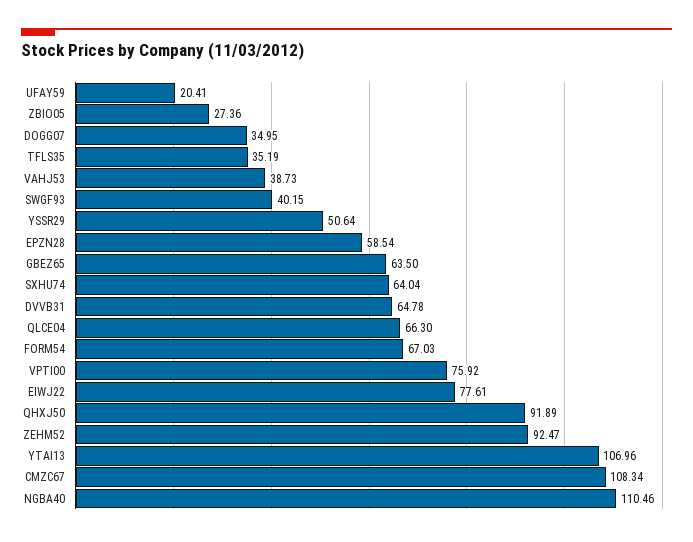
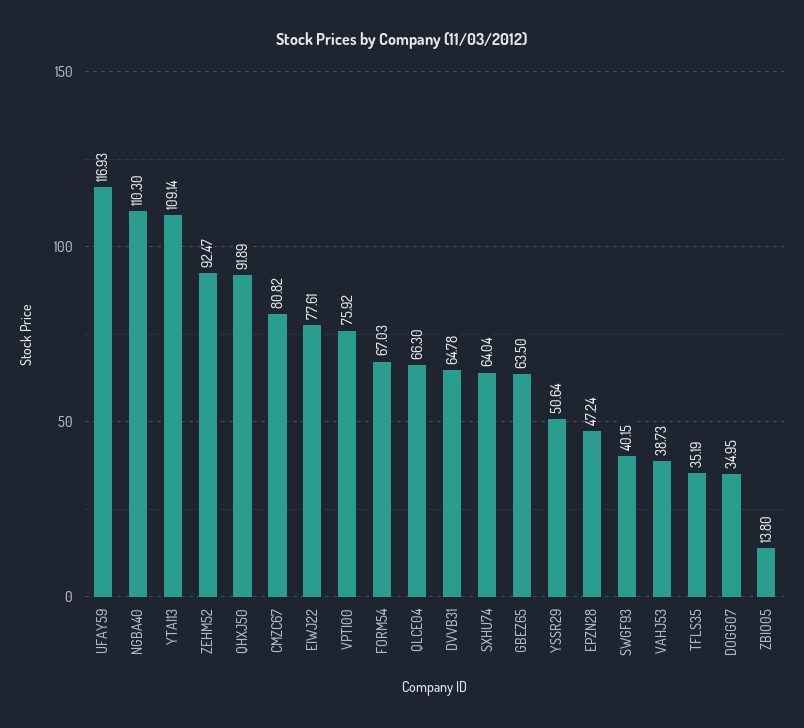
  {
-   "UFAY59": 20.41,
+   "UFAY59": 116.93,
-   "ZBIO05": 27.36,
+   "ZBIO05": 13.8,
    "DOGG07": 34.95,
    "TFLS35": 35.19,
    "VAHJ53": 38.73,
    "SWGF93": 40.15,
    "YSSR29": 50.64,
-   "EPZN28": 58.54,
+   "EPZN28": 47.24,
    "GBEZ65": 63.5,
    "SXHU74": 64.04,
    "DVVB31": 64.78,
    "QLCE04": 66.3,
    "FORM54": 67.03,
    "VPTI00": 75.92,
    "EIWJ22": 77.61,
    "QHXJ50": 91.89,
    "ZEHM52": 92.47,
-   "YTAI13": 106.96,
+   "YTAI13": 109.14,
-   "CMZC67": 108.34,
+   "CMZC67": 80.82,
-   "NGBA40": 110.46
+   "NGBA40": 110.3
  }

